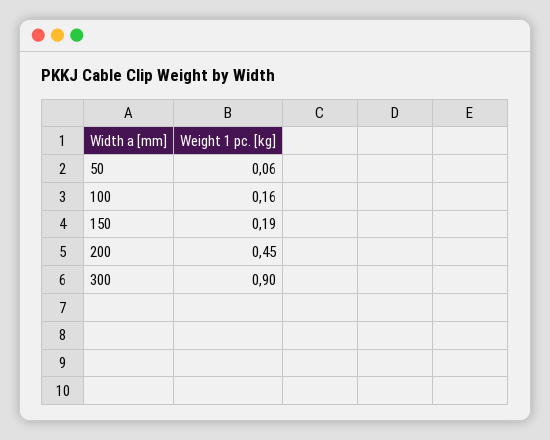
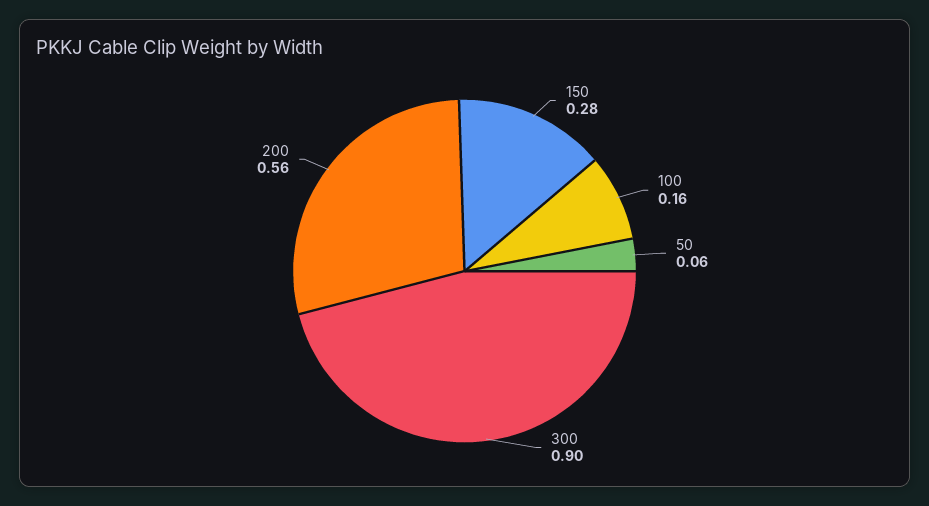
  {
    "50": 0.06,
    "100": 0.16,
-   "150": 0.19,
+   "150": 0.28,
-   "200": 0.45,
+   "200": 0.56,
    "300": 0.9
  }

